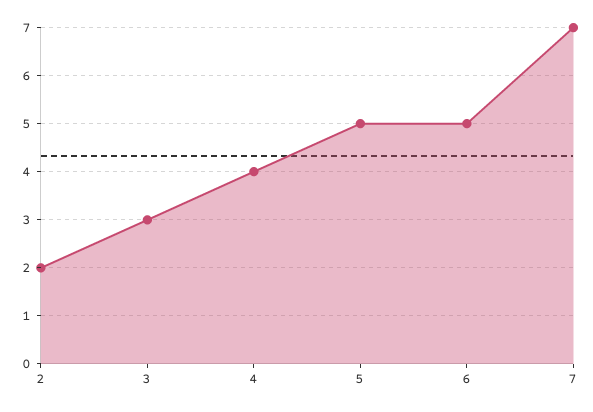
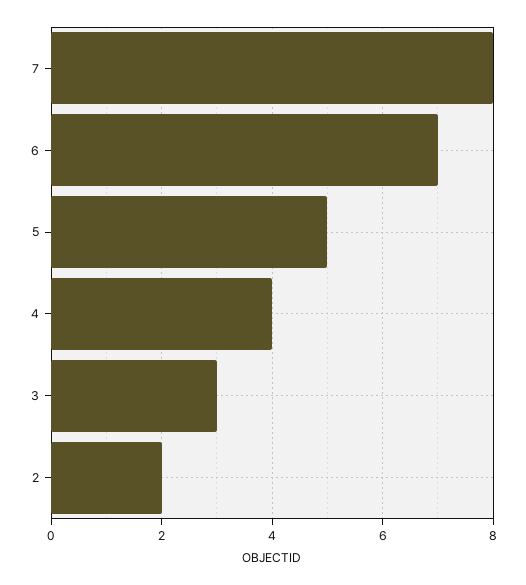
  {
    "2": 2,
    "3": 3,
    "4": 4,
    "5": 5,
-   "6": 5,
+   "6": 7,
-   "7": 7
+   "7": 8
  }

